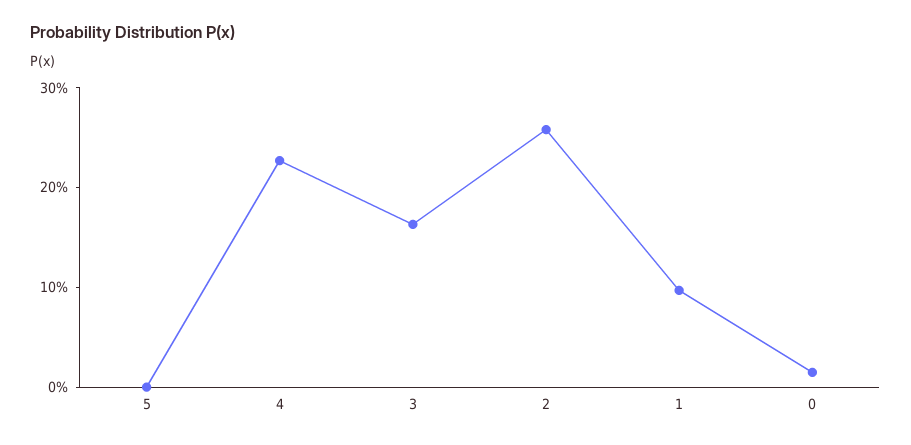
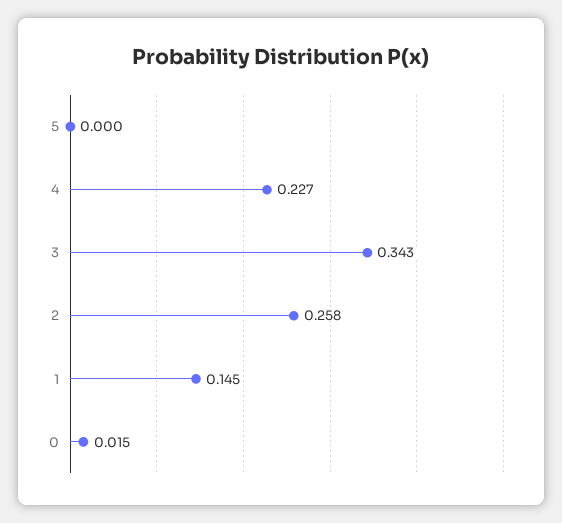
  {
    "5": 0,
    "4": 0.227,
-   "3": 0.16,
+   "3": 0.343,
    "2": 0.258,
-   "1": 0.1,
+   "1": 0.145,
    "0": 0.015
  }

